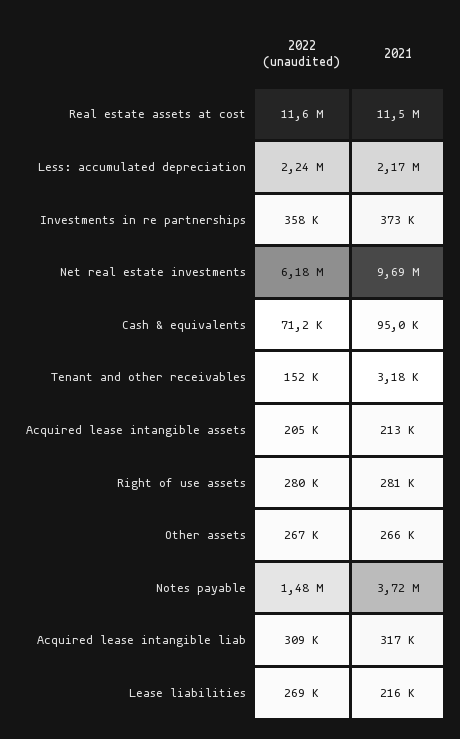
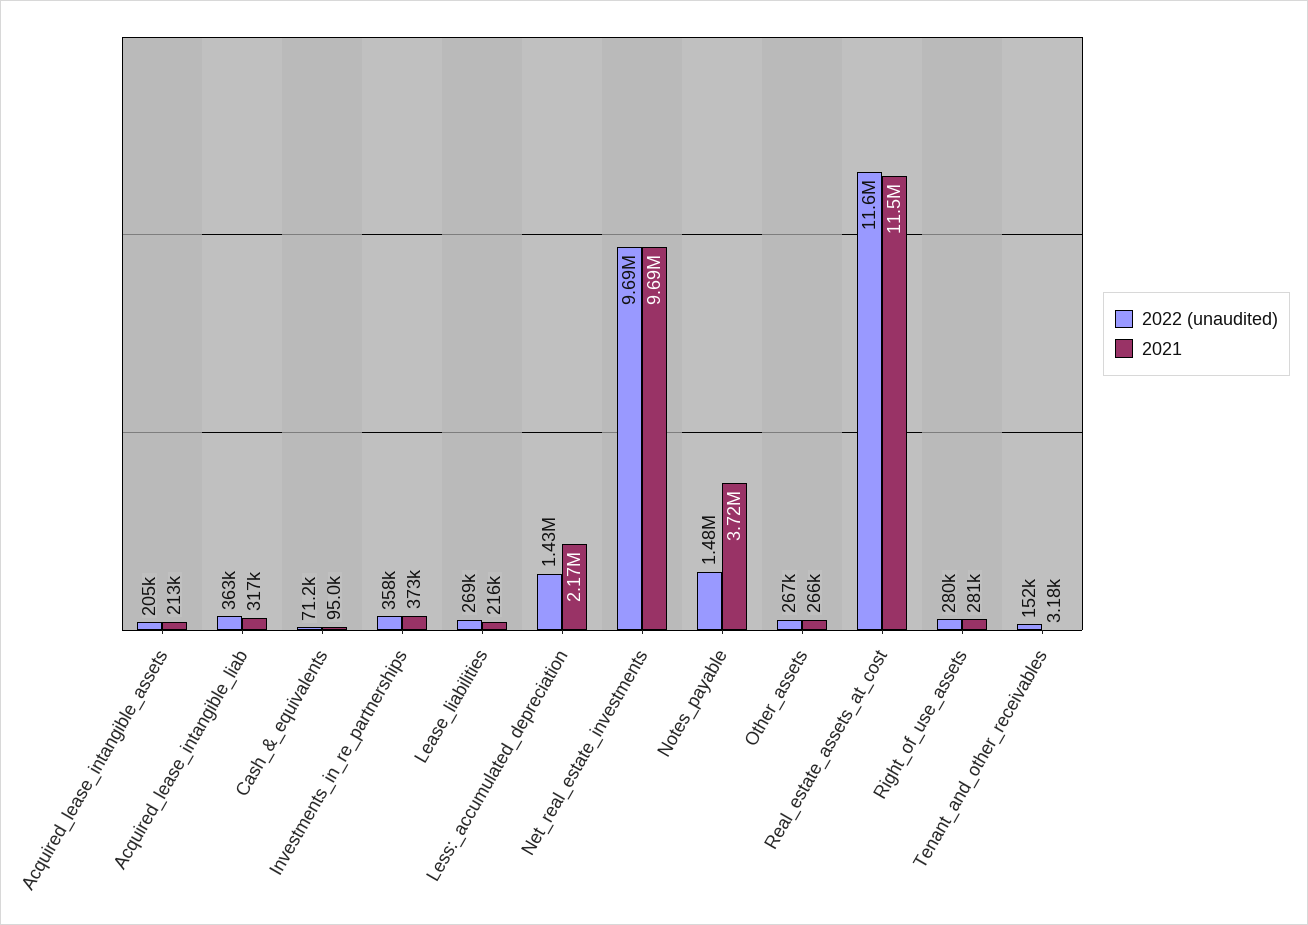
  {
    "2022 (unaudited)": {
      "Real estate assets at cost": 11600000,
-     "Less: accumulated depreciation": 2240000,
+     "Less: accumulated depreciation": 1430000,
      "Investments in re partnerships": 358000,
-     "Net real estate investments": 6180000,
+     "Net real estate investments": 9690000,
      "Cash & equivalents": 71200,
      "Tenant and other receivables": 152000,
      "Acquired lease intangible assets": 205000,
      "Right of use assets": 280000,
      "Other assets": 267000,
      "Notes payable": 1480000,
-     "Acquired lease intangible liab": 309000,
+     "Acquired lease intangible liab": 363000,
      "Lease liabilities": 269000
    },
    "2021": {
      "Real estate assets at cost": 11500000,
      "Less: accumulated depreciation": 2170000,
      "Investments in re partnerships": 373000,
      "Net real estate investments": 9690000,
      "Cash & equivalents": 95000,
      "Tenant and other receivables": 3180,
      "Acquired lease intangible assets": 213000,
      "Right of use assets": 281000,
      "Other assets": 266000,
      "Notes payable": 3720000,
      "Acquired lease intangible liab": 317000,
      "Lease liabilities": 216000
    }
  }

